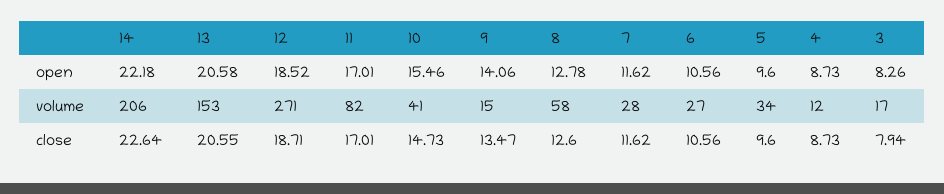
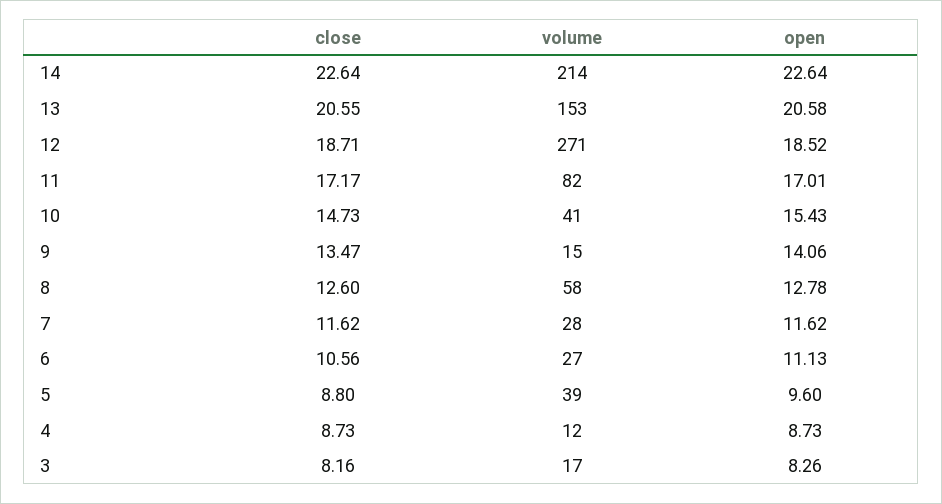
  {
    "14": {
-     "open": 22.18,
+     "open": 22.64,
-     "volume": 206,
+     "volume": 214,
      "close": 22.64
    },
    "13": {
      "open": 20.58,
      "volume": 153,
      "close": 20.55
    },
    "12": {
      "open": 18.52,
      "volume": 271,
      "close": 18.71
    },
    "11": {
      "open": 17.01,
      "volume": 82,
-     "close": 17.01
+     "close": 17.17
    },
    "10": {
-     "open": 15.46,
+     "open": 15.43,
      "volume": 41,
      "close": 14.73
    },
    "9": {
      "open": 14.06,
      "volume": 15,
      "close": 13.47
    },
    "8": {
      "open": 12.78,
      "volume": 58,
      "close": 12.6
    },
    "7": {
      "open": 11.62,
      "volume": 28,
      "close": 11.62
    },
    "6": {
-     "open": 10.56,
+     "open": 11.13,
      "volume": 27,
      "close": 10.56
    },
    "5": {
      "open": 9.6,
-     "volume": 34,
+     "volume": 39,
-     "close": 9.6
+     "close": 8.8
    },
    "4": {
      "open": 8.73,
      "volume": 12,
      "close": 8.73
    },
    "3": {
      "open": 8.26,
      "volume": 17,
-     "close": 7.94
+     "close": 8.16
    }
  }

